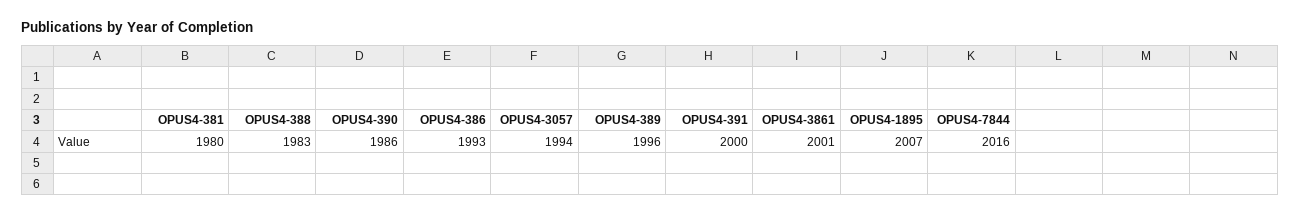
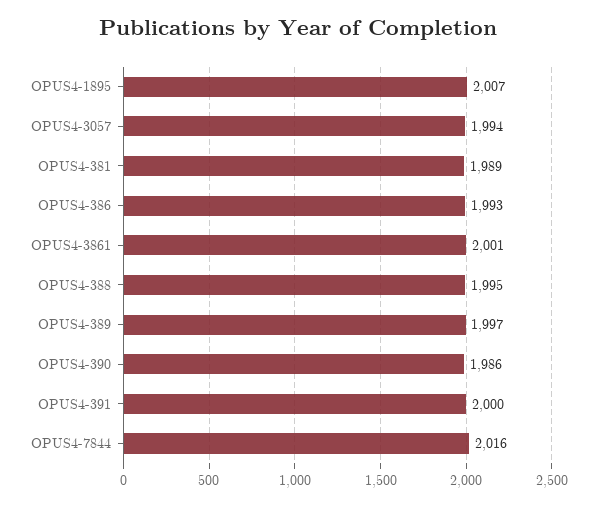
  {
-   "OPUS4-381": 1980,
+   "OPUS4-381": 1989,
-   "OPUS4-388": 1983,
+   "OPUS4-388": 1995,
    "OPUS4-390": 1986,
    "OPUS4-386": 1993,
    "OPUS4-3057": 1994,
-   "OPUS4-389": 1996,
+   "OPUS4-389": 1997,
    "OPUS4-391": 2000,
    "OPUS4-3861": 2001,
    "OPUS4-1895": 2007,
    "OPUS4-7844": 2016
  }

